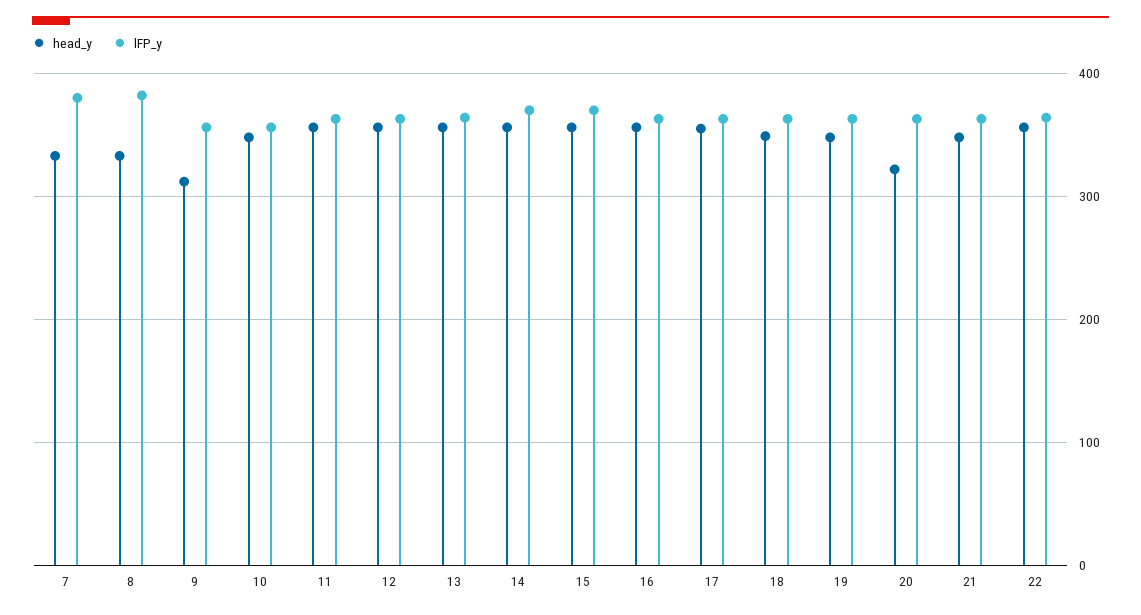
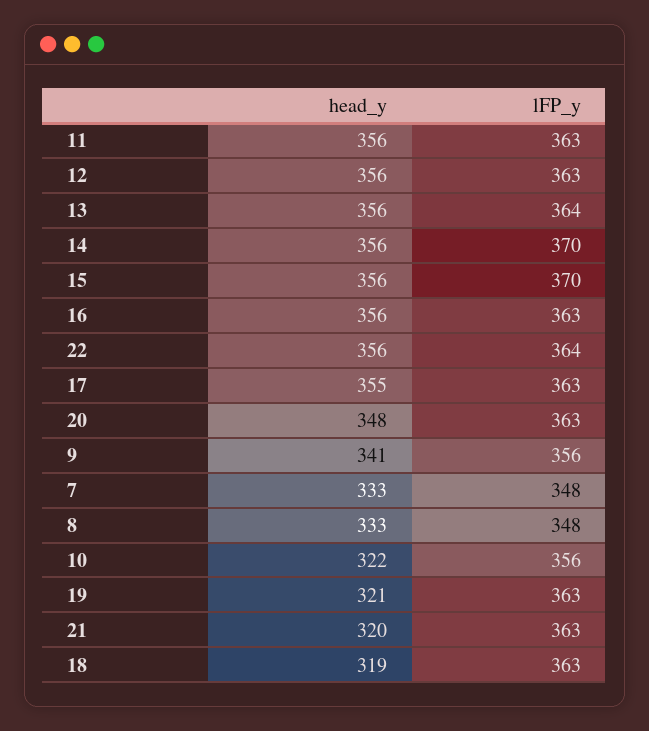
  {
    "head_y": {
      "7": 333,
      "8": 333,
-     "9": 310,
+     "9": 341,
-     "10": 350,
+     "10": 322,
      "11": 356,
      "12": 356,
      "13": 356,
      "14": 356,
      "15": 356,
      "16": 356,
      "17": 355,
-     "18": 350,
+     "18": 319,
-     "19": 350,
+     "19": 321,
-     "20": 320,
+     "20": 348,
-     "21": 350,
+     "21": 320,
      "22": 356
    },
    "lFP_y": {
-     "7": 380,
+     "7": 348,
-     "8": 380,
+     "8": 348,
      "9": 356,
      "10": 356,
      "11": 363,
      "12": 363,
      "13": 364,
      "14": 370,
      "15": 370,
      "16": 363,
      "17": 363,
      "18": 363,
      "19": 363,
      "20": 363,
      "21": 363,
      "22": 364
    }
  }

